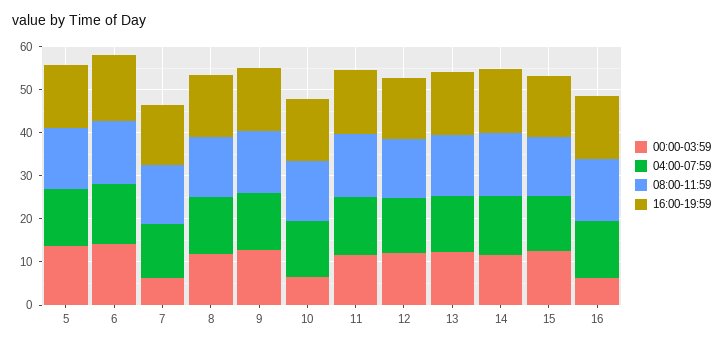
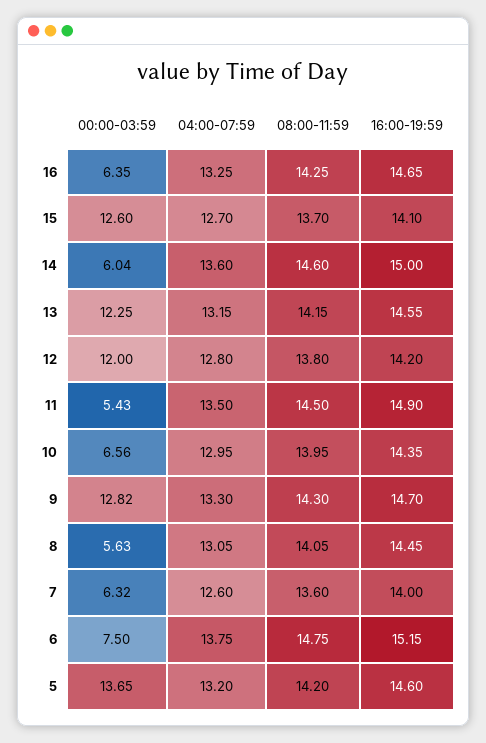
  {
    "00:00-03:59": {
      "5": 13.65,
-     "6": 14,
+     "6": 7.5,
      "7": 6.32,
-     "8": 12,
+     "8": 5.63,
      "9": 12.82,
      "10": 6.56,
-     "11": 12,
+     "11": 5.43,
      "12": 12,
      "13": 12.25,
-     "14": 12,
+     "14": 6.04,
      "15": 12.6,
      "16": 6.35
    },
    "04:00-07:59": {
      "5": 13.2,
      "6": 13.75,
      "7": 12.6,
      "8": 13.05,
      "9": 13.3,
      "10": 12.95,
      "11": 13.5,
      "12": 12.8,
      "13": 13.15,
      "14": 13.6,
      "15": 12.7,
      "16": 13.25
    },
    "08:00-11:59": {
      "5": 14.2,
      "6": 14.75,
      "7": 13.6,
      "8": 14.05,
      "9": 14.3,
      "10": 13.95,
      "11": 14.5,
      "12": 13.8,
      "13": 14.15,
      "14": 14.6,
      "15": 13.7,
      "16": 14.25
    },
    "16:00-19:59": {
      "5": 14.6,
      "6": 15.15,
      "7": 14,
      "8": 14.45,
      "9": 14.7,
      "10": 14.35,
      "11": 14.9,
      "12": 14.2,
      "13": 14.55,
      "14": 15,
      "15": 14.1,
      "16": 14.65
    }
  }

